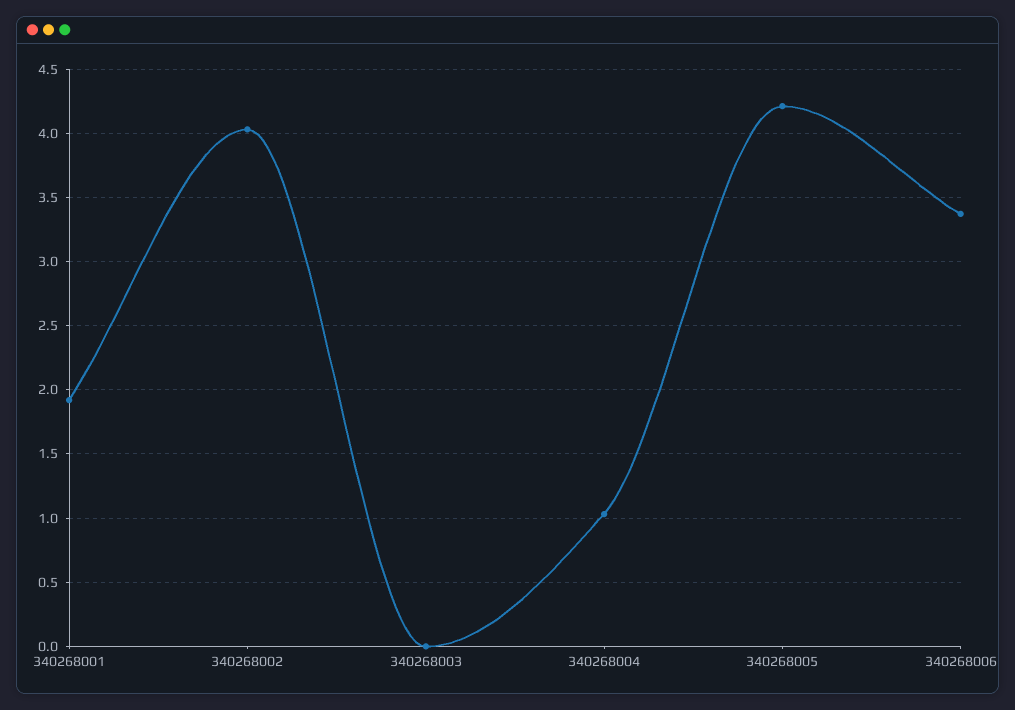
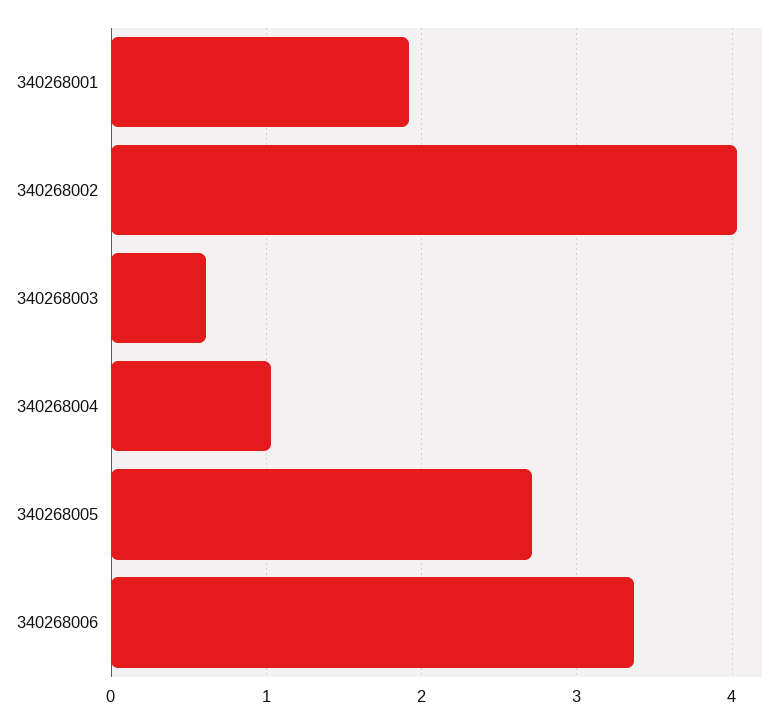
  {
    "340268001": 1.9,
    "340268002": 4.05,
-   "340268003": 0,
+   "340268003": 0.6,
    "340268004": 1.05,
-   "340268005": 4.2,
+   "340268005": 2.7,
    "340268006": 3.35
  }

